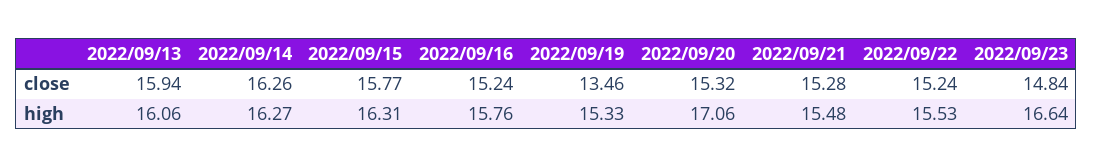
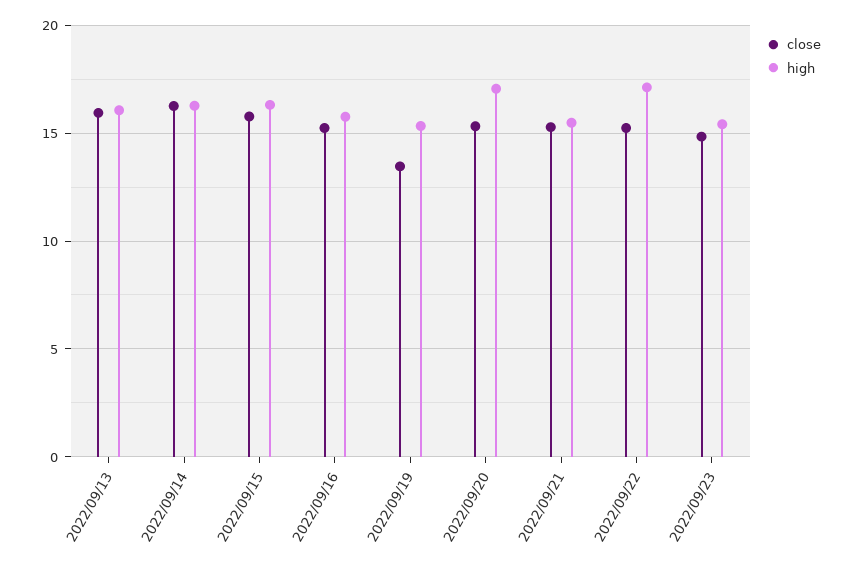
  {
    "close": {
      "2022/09/13": 15.94,
      "2022/09/14": 16.26,
      "2022/09/15": 15.77,
      "2022/09/16": 15.24,
      "2022/09/19": 13.46,
      "2022/09/20": 15.32,
      "2022/09/21": 15.28,
      "2022/09/22": 15.24,
      "2022/09/23": 14.84
    },
    "high": {
      "2022/09/13": 16.06,
      "2022/09/14": 16.27,
      "2022/09/15": 16.31,
      "2022/09/16": 15.76,
      "2022/09/19": 15.33,
      "2022/09/20": 17.06,
      "2022/09/21": 15.48,
-     "2022/09/22": 15.53,
+     "2022/09/22": 17,
-     "2022/09/23": 16.64
+     "2022/09/23": 15.5
    }
  }

